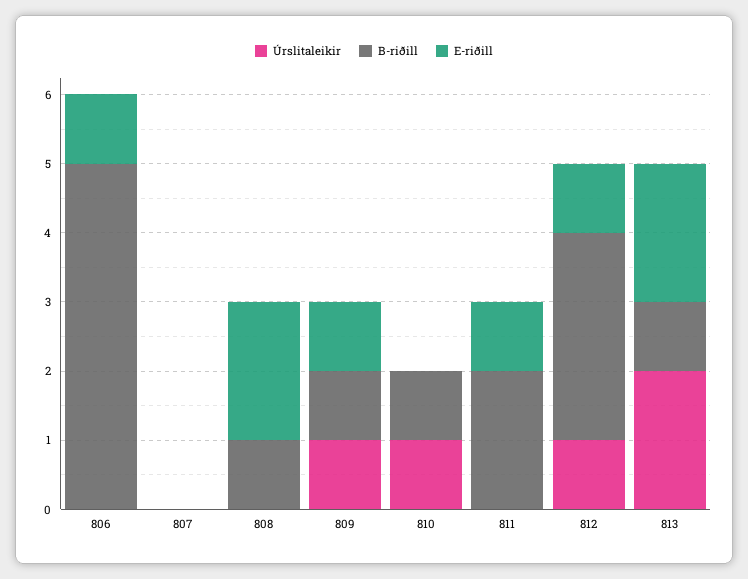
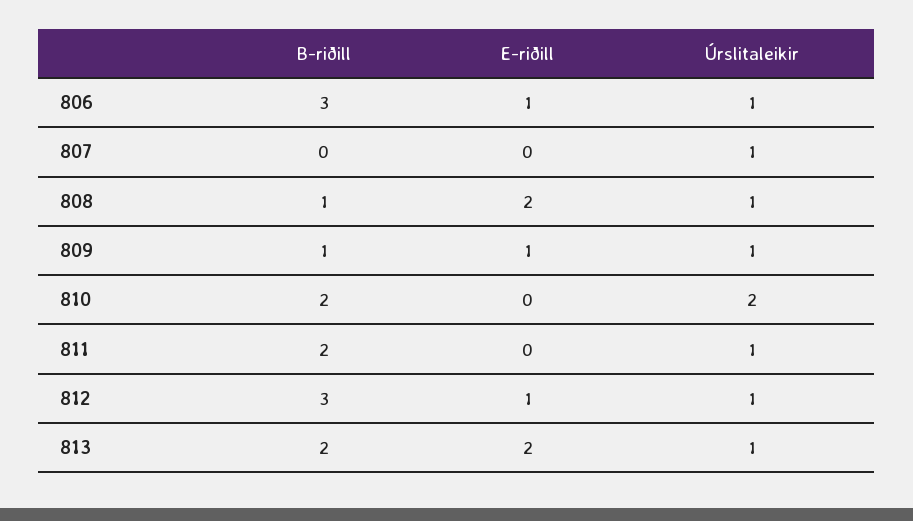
  {
    "Úrslitaleikir": {
-     "806": 0,
+     "806": 1,
-     "807": 0,
+     "807": 1,
-     "808": 0,
+     "808": 1,
      "809": 1,
-     "810": 1,
+     "810": 2,
-     "811": 0,
+     "811": 1,
      "812": 1,
-     "813": 2
+     "813": 1
    },
    "B-riðill": {
-     "806": 5,
+     "806": 3,
      "807": 0,
      "808": 1,
      "809": 1,
-     "810": 1,
+     "810": 2,
      "811": 2,
      "812": 3,
-     "813": 1
+     "813": 2
    },
    "E-riðill": {
      "806": 1,
      "807": 0,
      "808": 2,
      "809": 1,
      "810": 0,
-     "811": 1,
+     "811": 0,
      "812": 1,
      "813": 2
    }
  }

